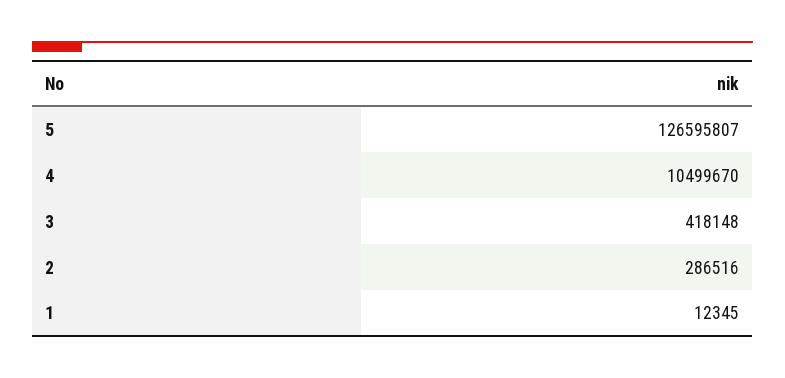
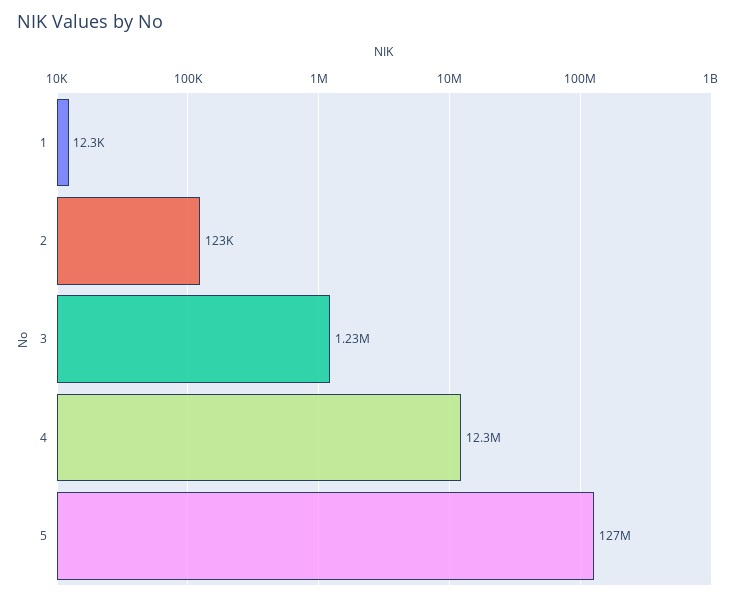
  {
    "5": 126595807,
-   "4": 10499670,
+   "4": 12300000,
-   "3": 418148,
+   "3": 1230000,
-   "2": 286516,
+   "2": 123000,
    "1": 12345
  }

